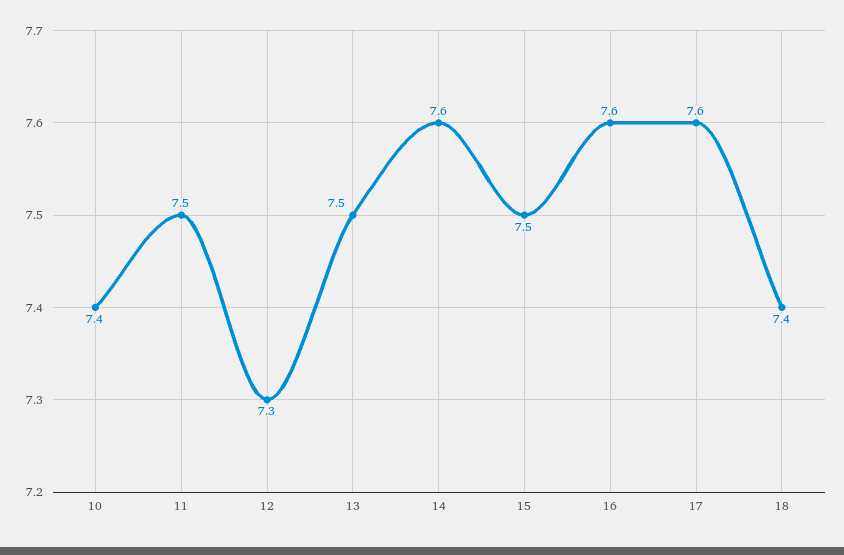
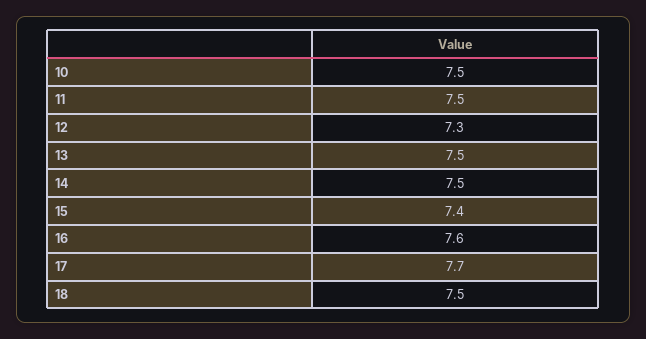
  {
-   "10": 7.4,
+   "10": 7.5,
    "11": 7.5,
    "12": 7.3,
    "13": 7.5,
-   "14": 7.6,
+   "14": 7.5,
-   "15": 7.5,
+   "15": 7.4,
    "16": 7.6,
-   "17": 7.6,
+   "17": 7.7,
-   "18": 7.4
+   "18": 7.5
  }

